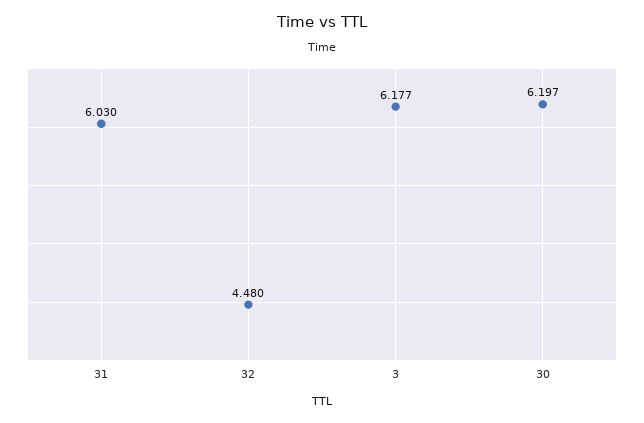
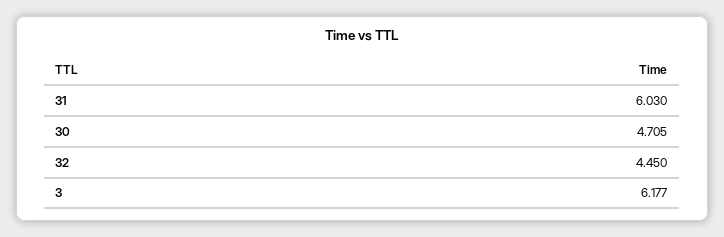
  {
    "31": 6.03,
-   "32": 4.48,
+   "32": 4.45,
    "3": 6.177,
-   "30": 6.197
+   "30": 4.705
  }

